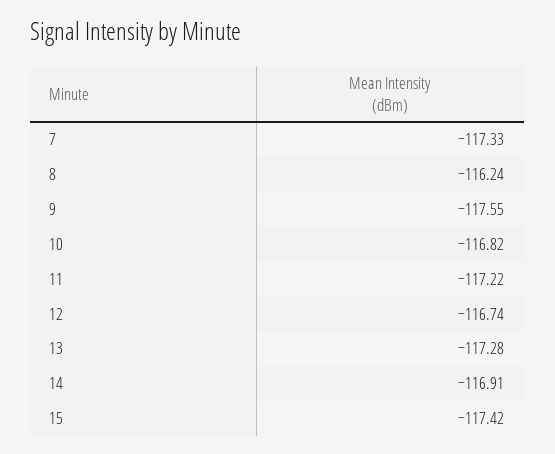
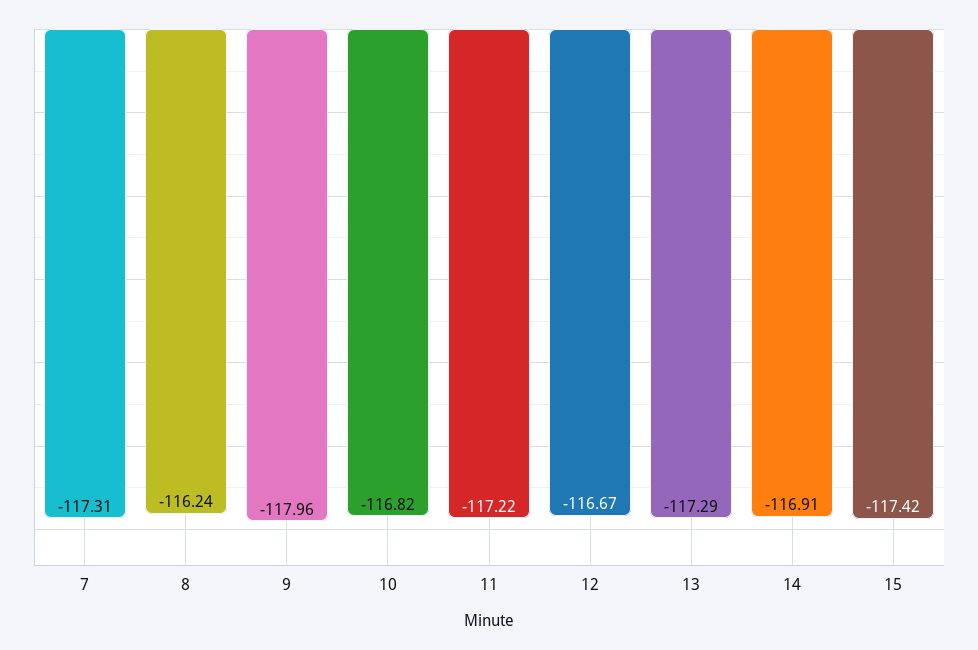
  {
-   "7": -117.33,
+   "7": -117.31,
    "8": -116.24,
-   "9": -117.55,
+   "9": -117.96,
    "10": -116.82,
    "11": -117.22,
-   "12": -116.74,
+   "12": -116.67,
-   "13": -117.28,
+   "13": -117.29,
    "14": -116.91,
    "15": -117.42
  }

